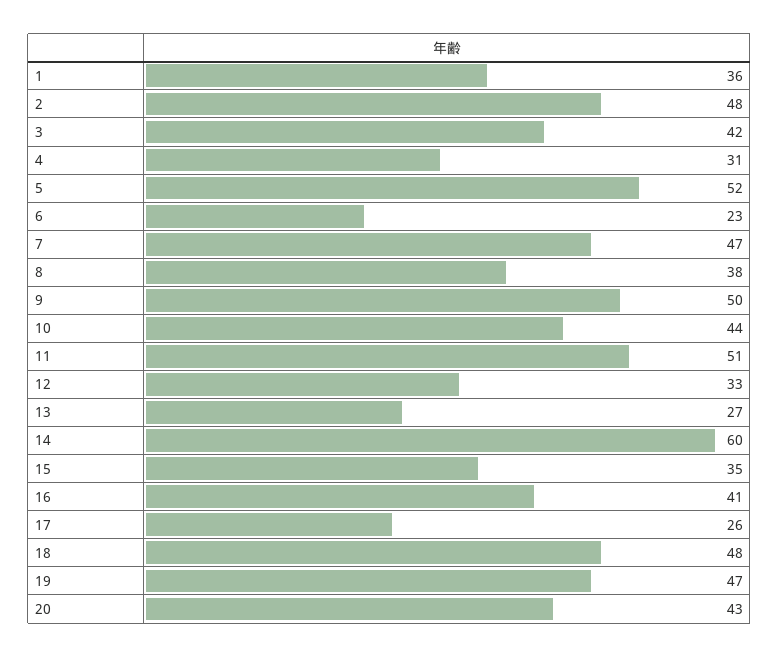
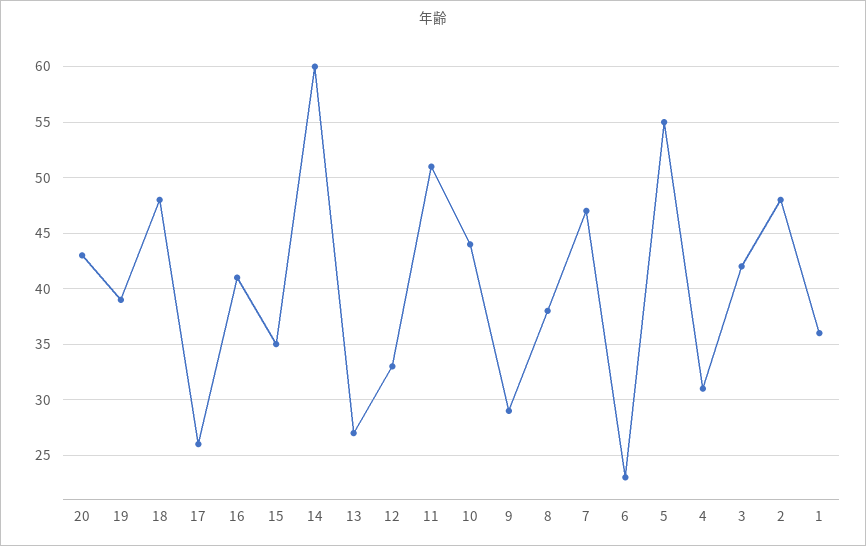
  {
    "1": 36,
    "2": 48,
    "3": 42,
    "4": 31,
-   "5": 52,
+   "5": 55,
    "6": 23,
    "7": 47,
    "8": 38,
-   "9": 50,
+   "9": 29,
    "10": 44,
    "11": 51,
    "12": 33,
    "13": 27,
    "14": 60,
    "15": 35,
    "16": 41,
    "17": 26,
    "18": 48,
-   "19": 47,
+   "19": 39,
    "20": 43
  }

